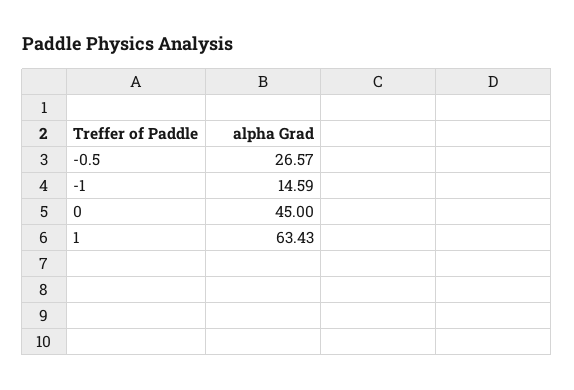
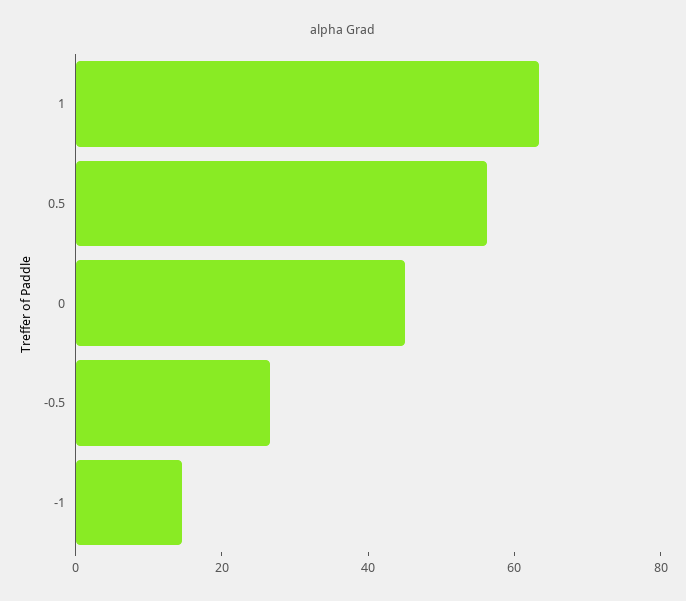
  {
    "-0.5": 26.57,
    "-1": 14.59,
    "0": 45,
-   "1": 63.43
+   "1": 63.43,
+   "0.5": 55
  }

